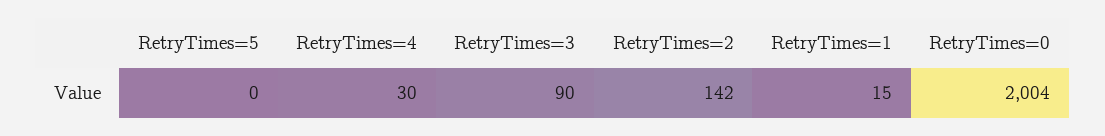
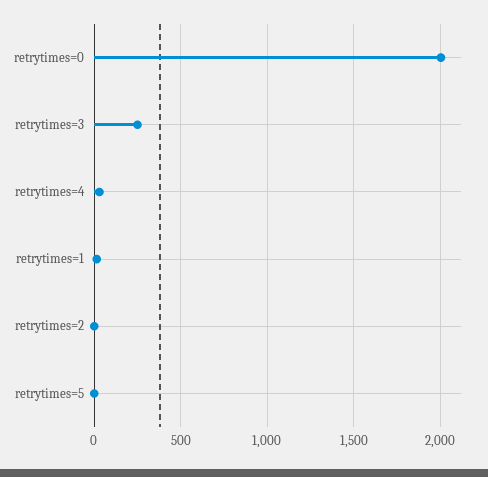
  {
    "RetryTimes=5": 0,
    "RetryTimes=4": 30,
-   "RetryTimes=3": 90,
+   "RetryTimes=3": 250,
-   "RetryTimes=2": 142,
+   "RetryTimes=2": 0,
    "RetryTimes=1": 15,
    "RetryTimes=0": 2004
  }

